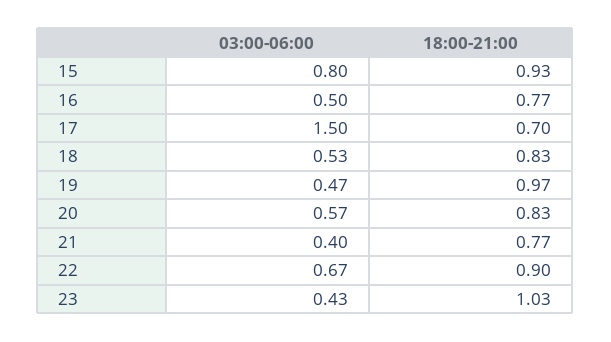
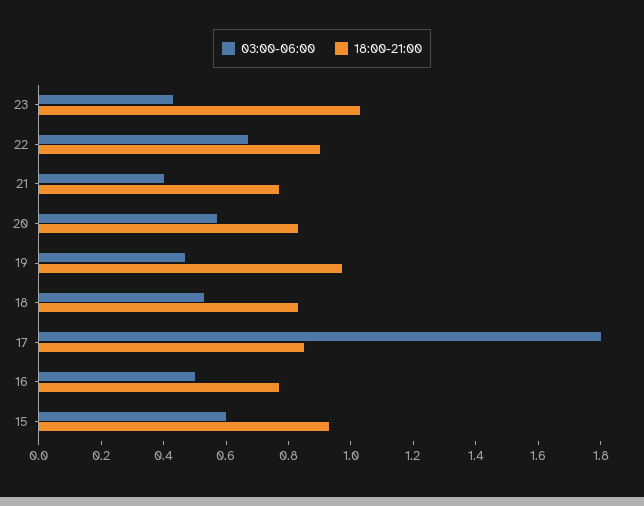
  {
    "03:00-06:00": {
-     "15": 0.8,
+     "15": 0.6,
      "16": 0.5,
-     "17": 1.5,
+     "17": 1.8,
      "18": 0.53,
      "19": 0.47,
      "20": 0.57,
      "21": 0.4,
      "22": 0.67,
      "23": 0.43
    },
    "18:00-21:00": {
      "15": 0.93,
      "16": 0.77,
-     "17": 0.7,
+     "17": 0.85,
      "18": 0.83,
      "19": 0.97,
      "20": 0.83,
      "21": 0.77,
      "22": 0.9,
      "23": 1.03
    }
  }

